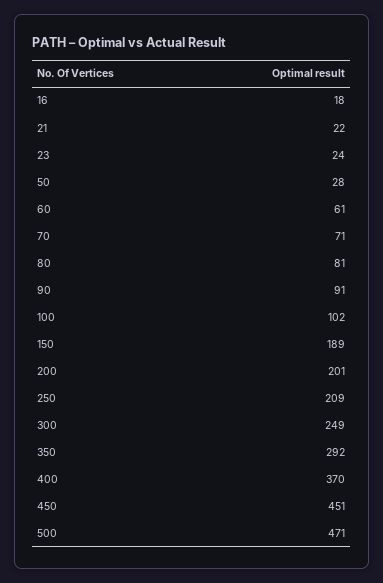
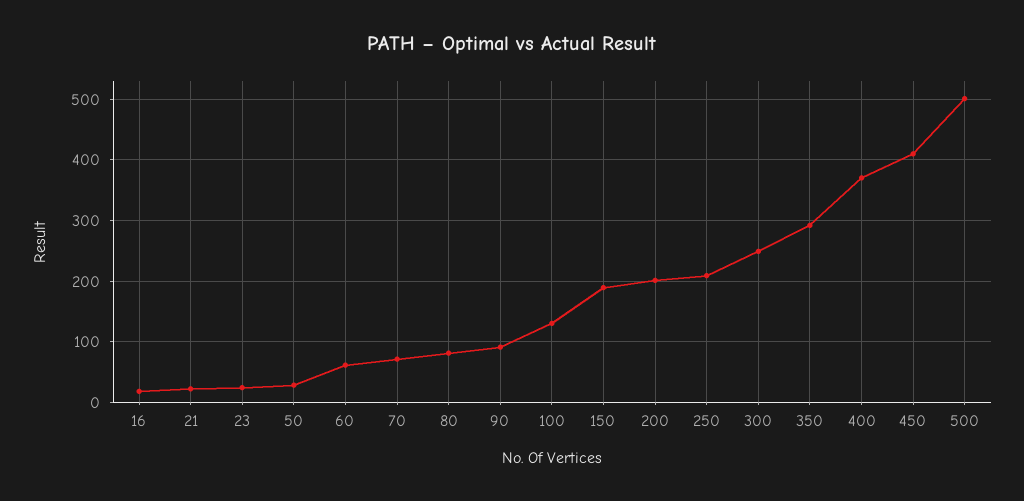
  {
    "16": 18,
    "21": 22,
    "23": 24,
    "50": 28,
    "60": 61,
    "70": 71,
    "80": 81,
    "90": 91,
-   "100": 102,
+   "100": 130,
    "150": 189,
    "200": 201,
    "250": 209,
    "300": 249,
    "350": 292,
    "400": 370,
-   "450": 451,
+   "450": 410,
-   "500": 471
+   "500": 500
  }

